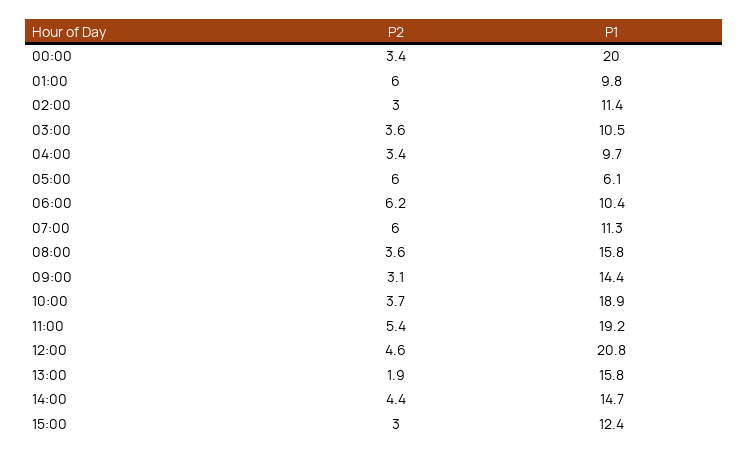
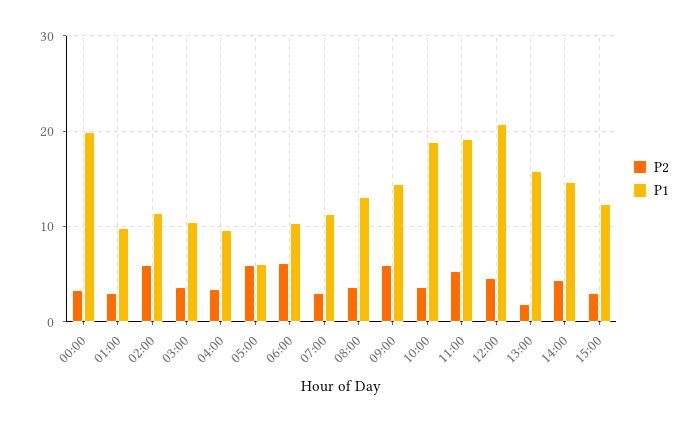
  {
    "P2": {
      "00:00": 3.4,
-     "01:00": 6,
+     "01:00": 3,
-     "02:00": 3,
+     "02:00": 6,
      "03:00": 3.6,
      "04:00": 3.4,
      "05:00": 6,
      "06:00": 6.2,
-     "07:00": 6,
+     "07:00": 3,
      "08:00": 3.6,
-     "09:00": 3.1,
+     "09:00": 6,
      "10:00": 3.7,
      "11:00": 5.4,
      "12:00": 4.6,
      "13:00": 1.9,
      "14:00": 4.4,
      "15:00": 3
    },
    "P1": {
      "00:00": 20,
      "01:00": 9.8,
      "02:00": 11.4,
      "03:00": 10.5,
      "04:00": 9.7,
      "05:00": 6.1,
      "06:00": 10.4,
      "07:00": 11.3,
-     "08:00": 15.8,
+     "08:00": 13,
      "09:00": 14.4,
      "10:00": 18.9,
      "11:00": 19.2,
      "12:00": 20.8,
      "13:00": 15.8,
      "14:00": 14.7,
      "15:00": 12.4
    }
  }

